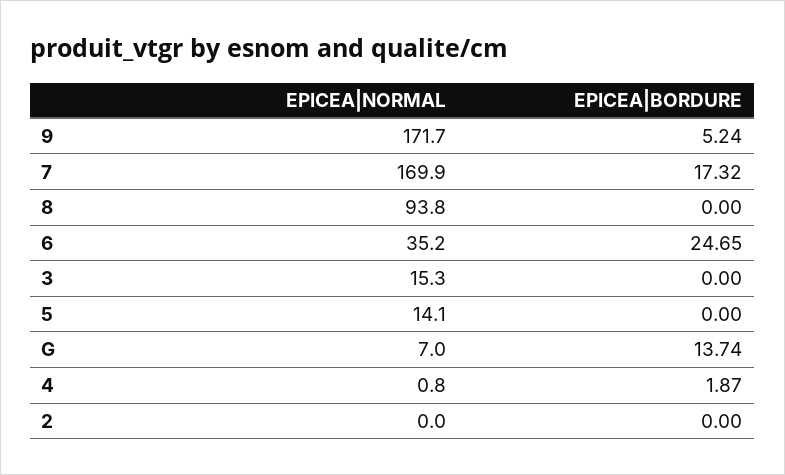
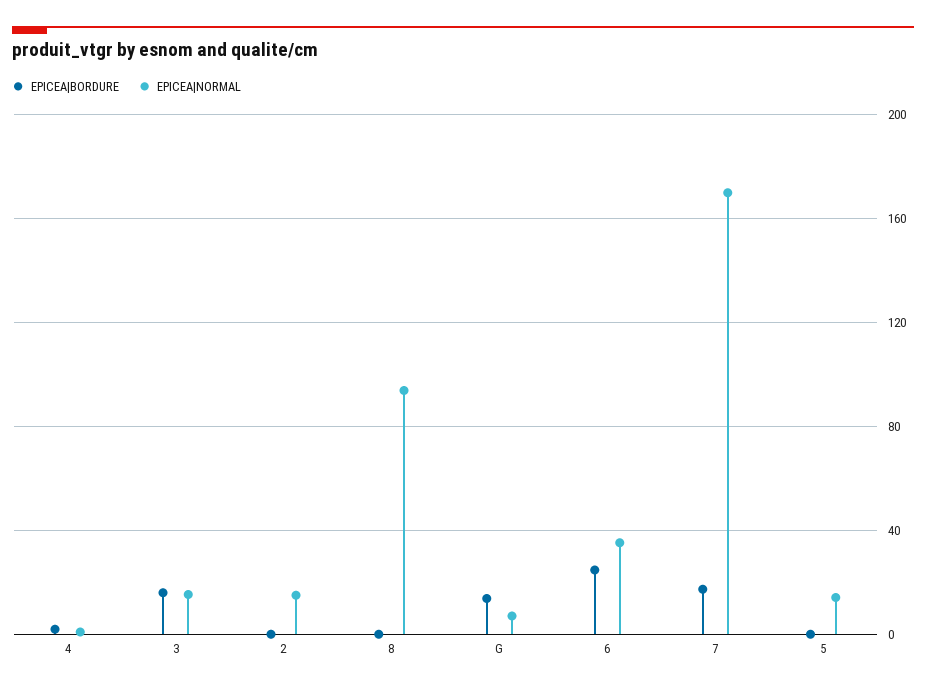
  {
    "EPICEA|NORMAL": {
-     "9": 171.7,
      "7": 169.9,
      "8": 93.8,
      "6": 35.2,
      "3": 15.3,
      "5": 14.1,
      "G": 7,
      "4": 0.8,
-     "2": 0
+     "2": 15
    },
    "EPICEA|BORDURE": {
-     "9": 5.24,
      "7": 17.32,
      "8": 0,
      "6": 24.65,
-     "3": 0,
+     "3": 15,
      "5": 0,
      "G": 13.74,
      "4": 1.87,
      "2": 0
    }
  }

